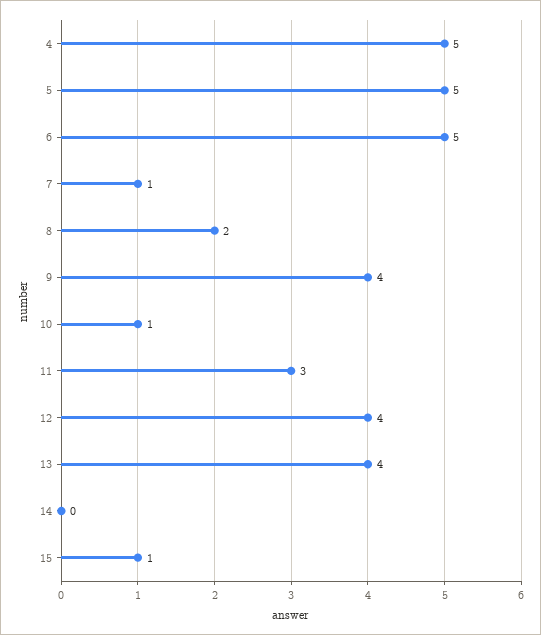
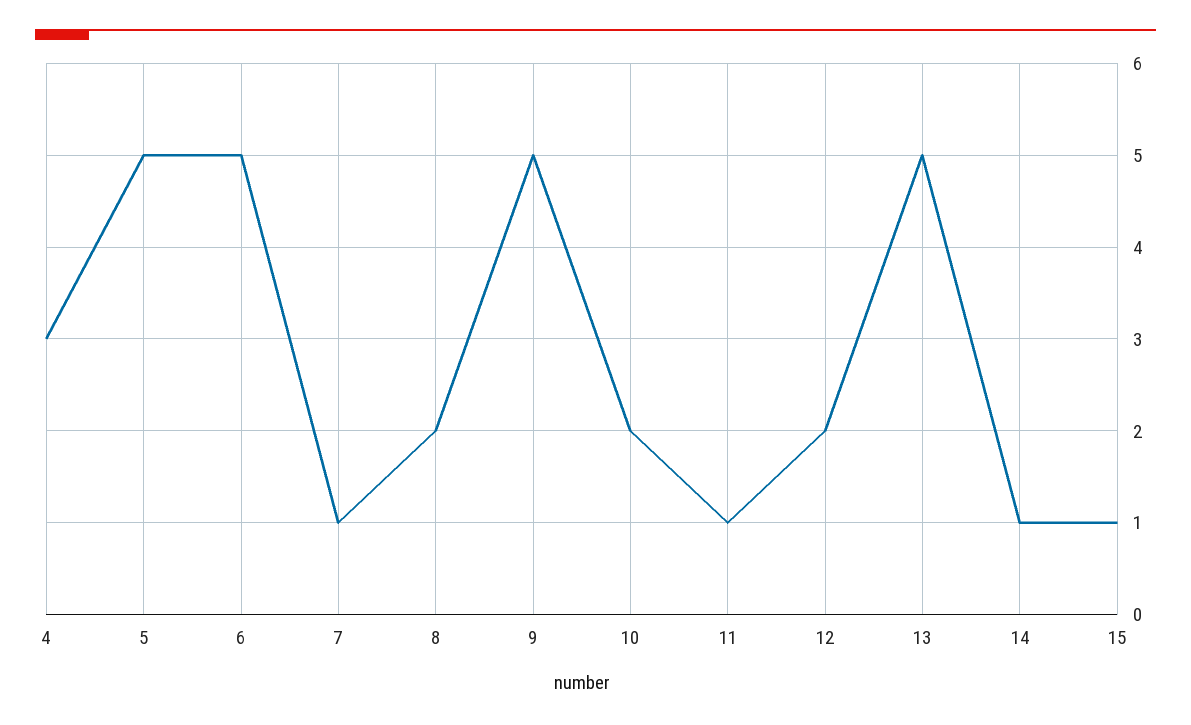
  {
-   "4": 5,
+   "4": 3,
    "5": 5,
    "6": 5,
    "7": 1,
    "8": 2,
-   "9": 4,
+   "9": 5,
-   "10": 1,
+   "10": 2,
-   "11": 3,
+   "11": 1,
-   "12": 4,
+   "12": 2,
-   "13": 4,
+   "13": 5,
-   "14": 0,
+   "14": 1,
    "15": 1
  }

